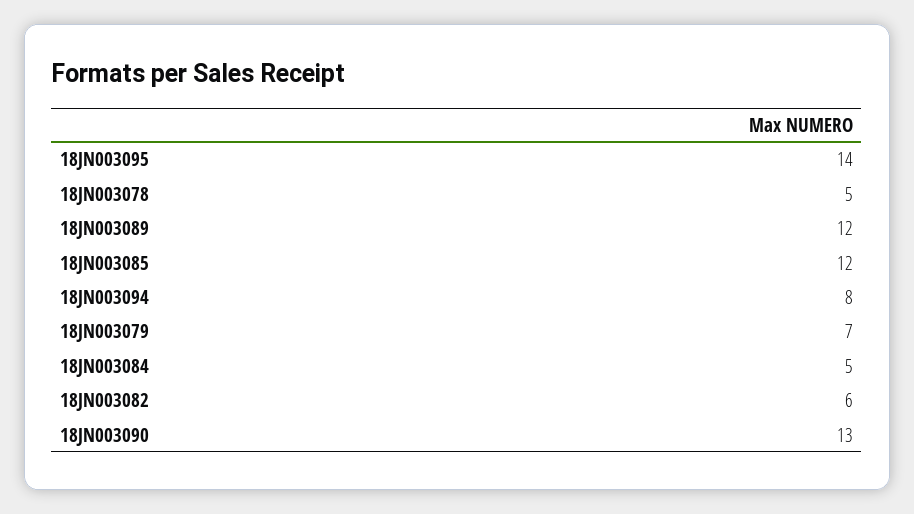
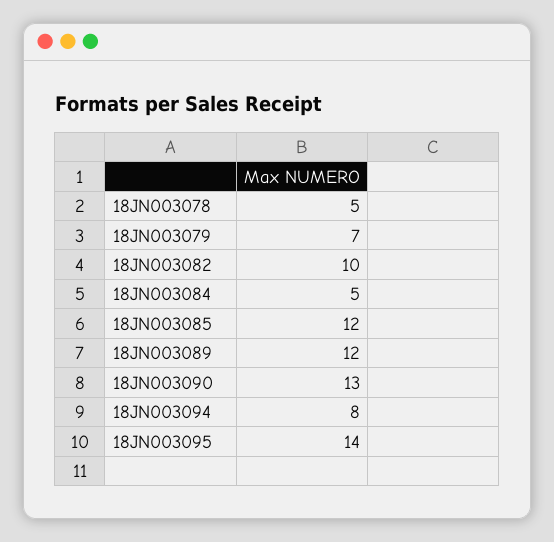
  {
    "18JN003095": 14,
    "18JN003078": 5,
    "18JN003089": 12,
    "18JN003085": 12,
    "18JN003094": 8,
    "18JN003079": 7,
    "18JN003084": 5,
-   "18JN003082": 6,
+   "18JN003082": 10,
    "18JN003090": 13
  }

